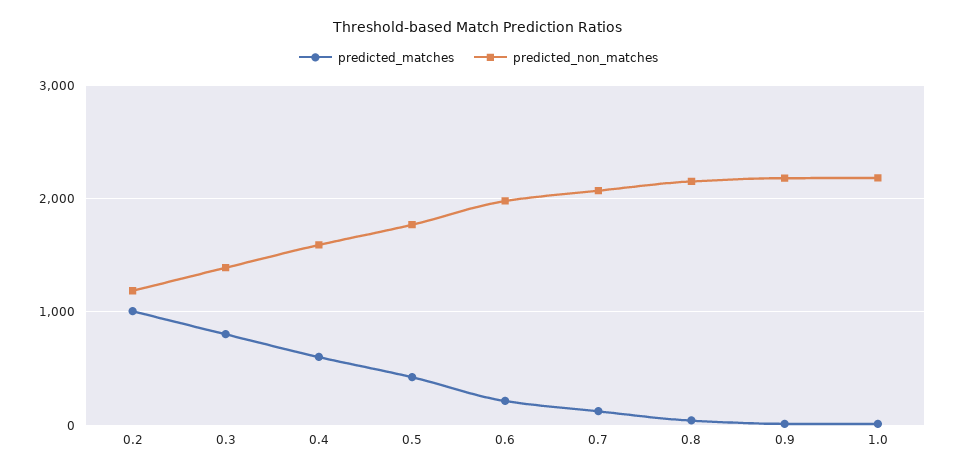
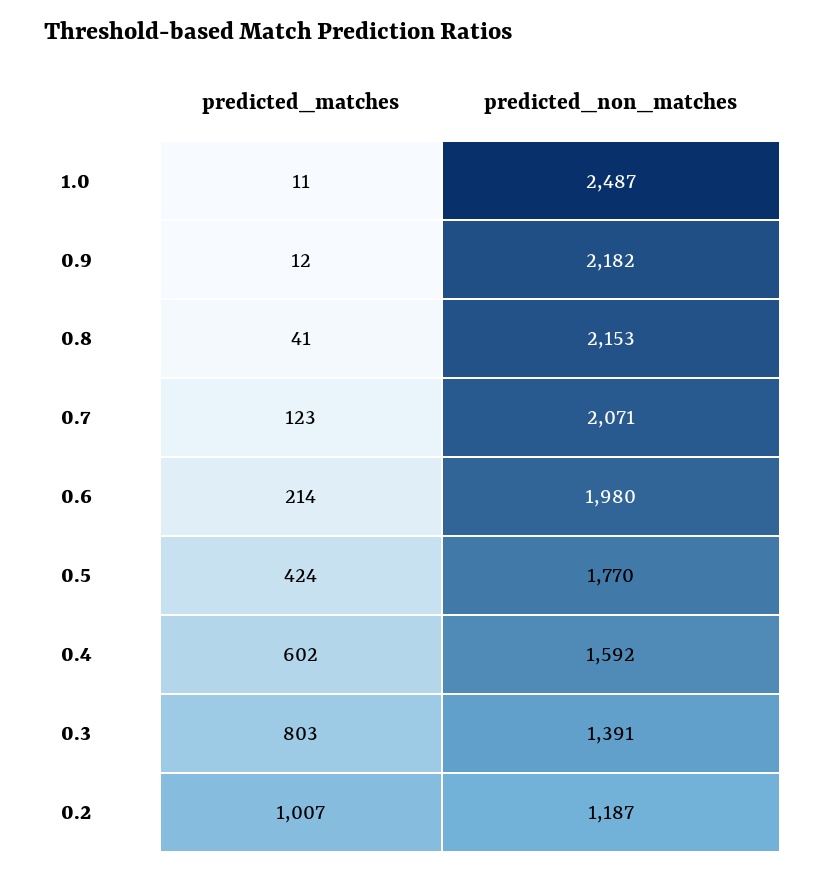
  {
    "predicted_matches": {
      "0.2": 1007,
      "0.3": 803,
      "0.4": 602,
      "0.5": 424,
      "0.6": 214,
      "0.7": 123,
      "0.8": 41,
      "0.9": 12,
      "1.0": 11
    },
    "predicted_non_matches": {
      "0.2": 1187,
      "0.3": 1391,
      "0.4": 1592,
      "0.5": 1770,
      "0.6": 1980,
      "0.7": 2071,
      "0.8": 2153,
      "0.9": 2182,
-     "1.0": 2200
+     "1.0": 2487
    }
  }

